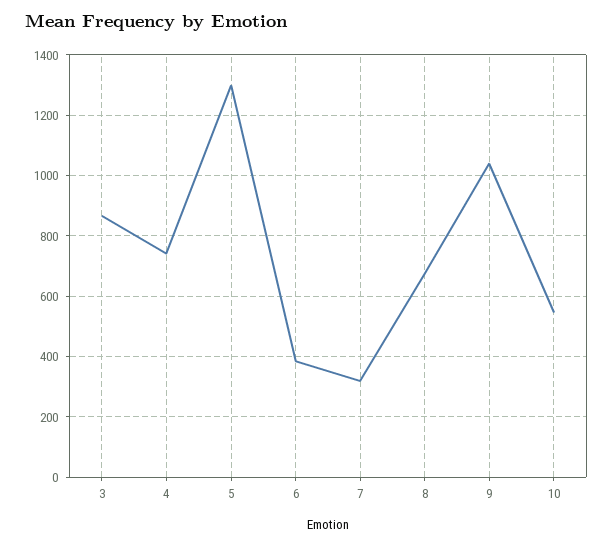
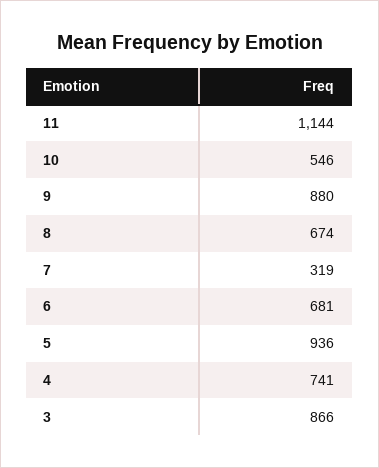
  {
    "3": 866,
    "4": 741,
-   "5": 1300,
+   "5": 936,
-   "6": 380,
+   "6": 681,
    "7": 319,
    "8": 674,
-   "9": 1040,
+   "9": 880,
-   "10": 546
+   "10": 546,
+   "11": 1144
  }

